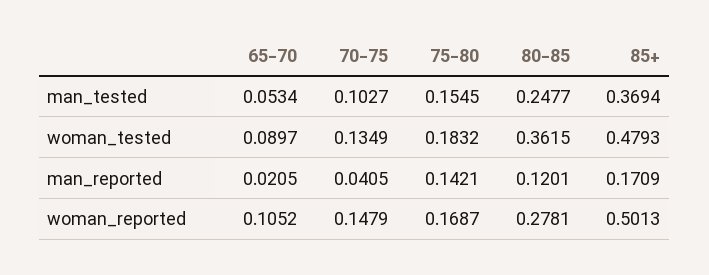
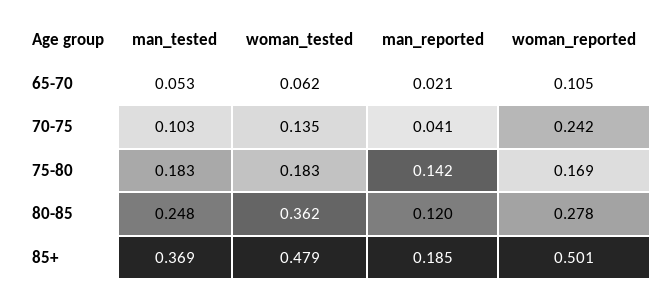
  {
    "65-70": {
      "man_tested": 0.0534,
-     "woman_tested": 0.0897,
+     "woman_tested": 0.062,
      "man_reported": 0.0205,
      "woman_reported": 0.1052
    },
    "70-75": {
      "man_tested": 0.1027,
      "woman_tested": 0.1349,
      "man_reported": 0.0405,
-     "woman_reported": 0.1479
+     "woman_reported": 0.242
    },
    "75-80": {
-     "man_tested": 0.1545,
+     "man_tested": 0.183,
      "woman_tested": 0.1832,
      "man_reported": 0.1421,
      "woman_reported": 0.1687
    },
    "80-85": {
      "man_tested": 0.2477,
      "woman_tested": 0.3615,
      "man_reported": 0.1201,
      "woman_reported": 0.2781
    },
    "85+": {
      "man_tested": 0.3694,
      "woman_tested": 0.4793,
-     "man_reported": 0.1709,
+     "man_reported": 0.185,
      "woman_reported": 0.5013
    }
  }

